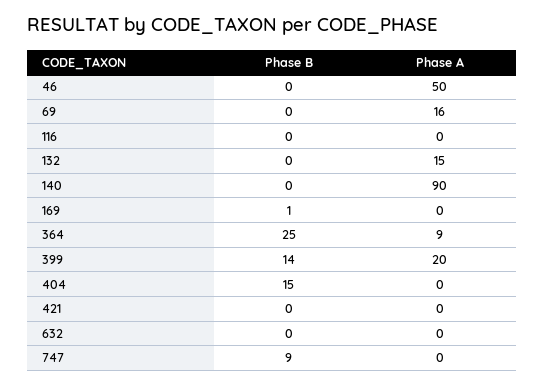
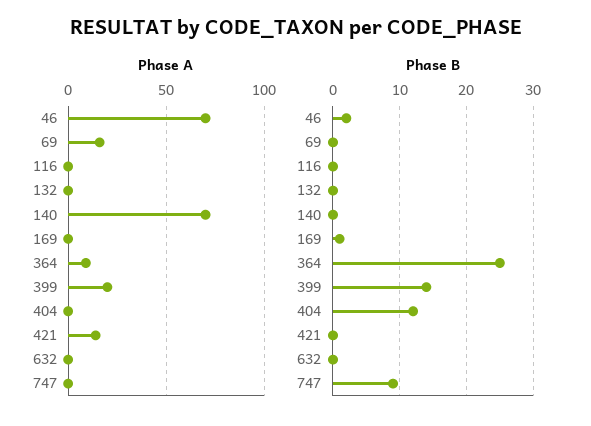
  {
    "Phase B": {
-     "46": 0,
+     "46": 2,
      "69": 0,
      "116": 0,
      "132": 0,
      "140": 0,
      "169": 1,
      "364": 25,
      "399": 14,
-     "404": 15,
+     "404": 12,
      "421": 0,
      "632": 0,
      "747": 9
    },
    "Phase A": {
-     "46": 50,
+     "46": 70,
      "69": 16,
      "116": 0,
-     "132": 15,
+     "132": 0,
-     "140": 90,
+     "140": 70,
      "169": 0,
      "364": 9,
      "399": 20,
      "404": 0,
-     "421": 0,
+     "421": 15,
      "632": 0,
      "747": 0
    }
  }

